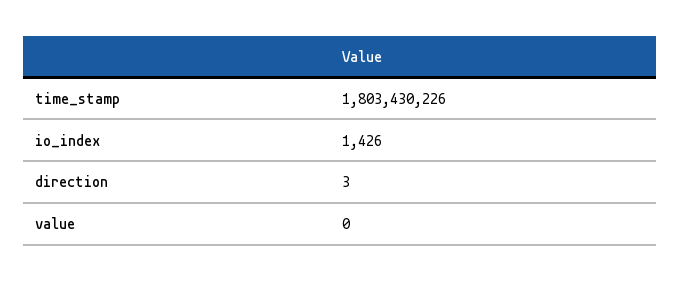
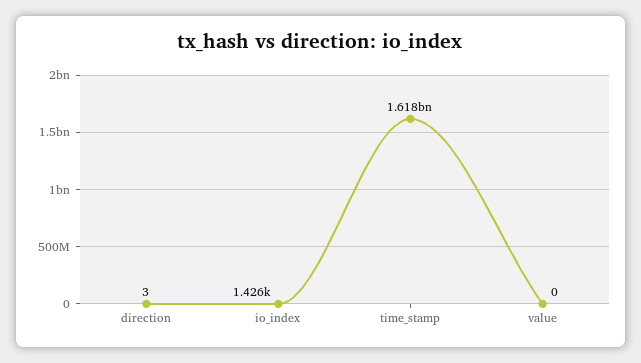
  {
-   "time_stamp": 1803430226,
+   "time_stamp": 1618000000,
    "io_index": 1426,
    "direction": 3,
    "value": 0
  }

